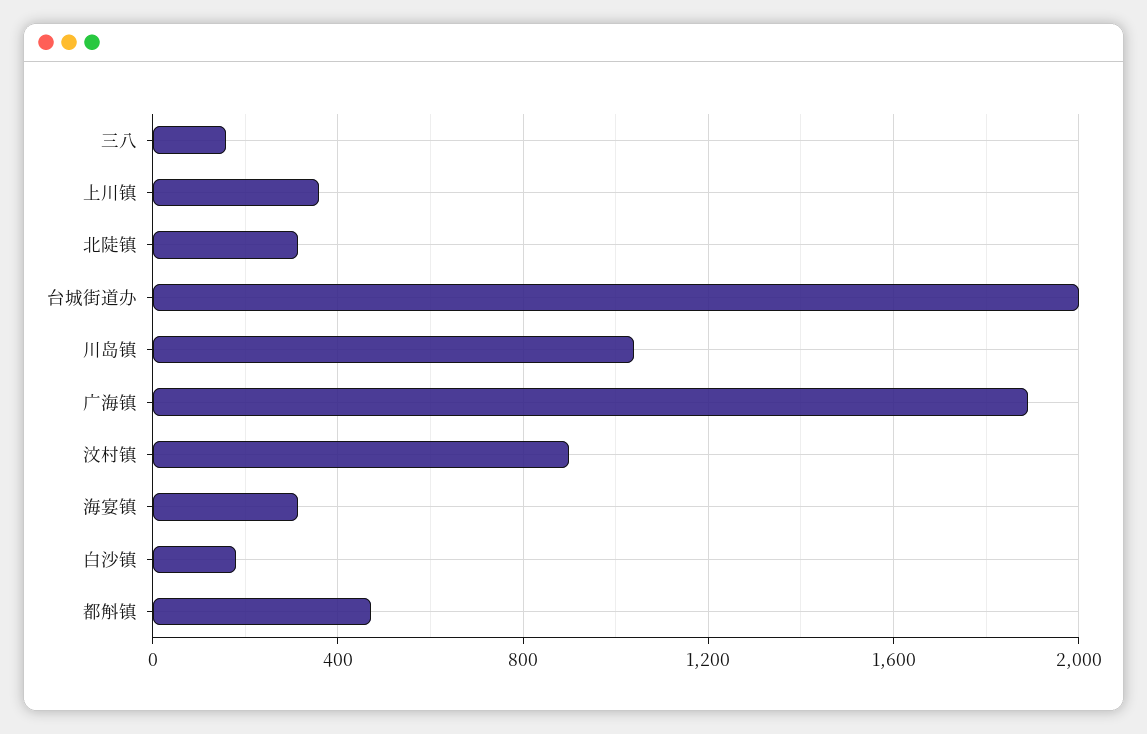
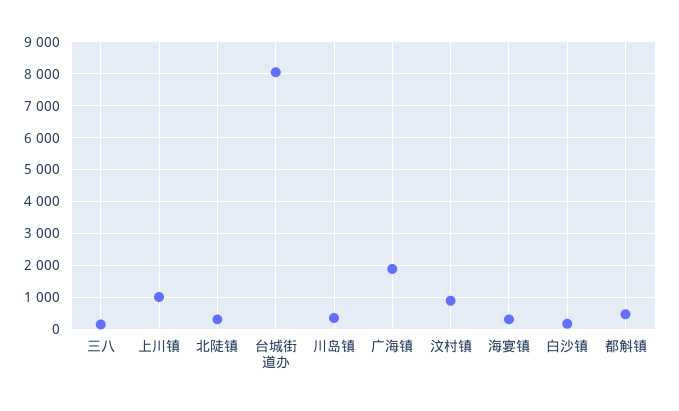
  {
    "三八": 150,
-   "上川镇": 350,
+   "上川镇": 1000,
    "北陡镇": 300,
-   "台城街道办": 2000,
+   "台城街道办": 8000,
-   "川岛镇": 1050,
+   "川岛镇": 400,
    "广海镇": 1900,
    "汶村镇": 900,
    "海宴镇": 300,
    "白沙镇": 200,
    "都斛镇": 450
  }

